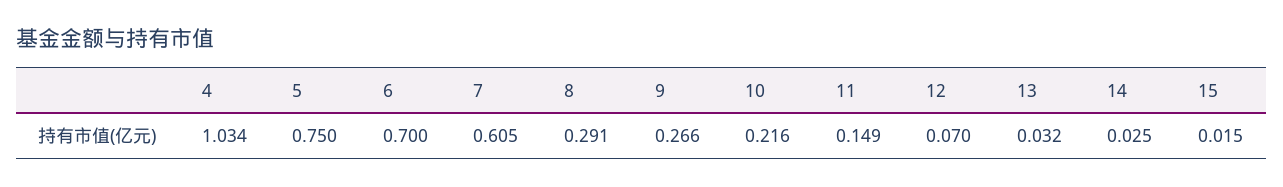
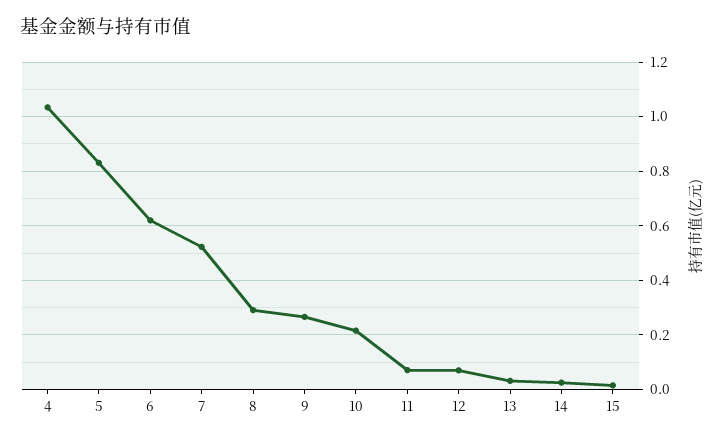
  {
    "4": 1.034,
-   "5": 0.75,
+   "5": 0.825,
-   "6": 0.7,
+   "6": 0.625,
-   "7": 0.605,
+   "7": 0.525,
    "8": 0.291,
    "9": 0.266,
    "10": 0.216,
-   "11": 0.149,
+   "11": 0.075,
    "12": 0.07,
    "13": 0.032,
    "14": 0.025,
    "15": 0.015
  }

